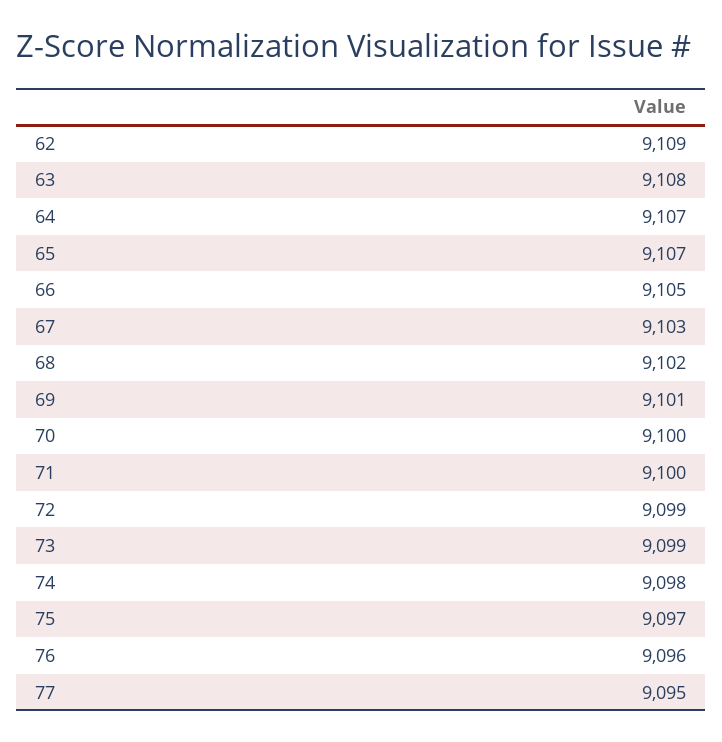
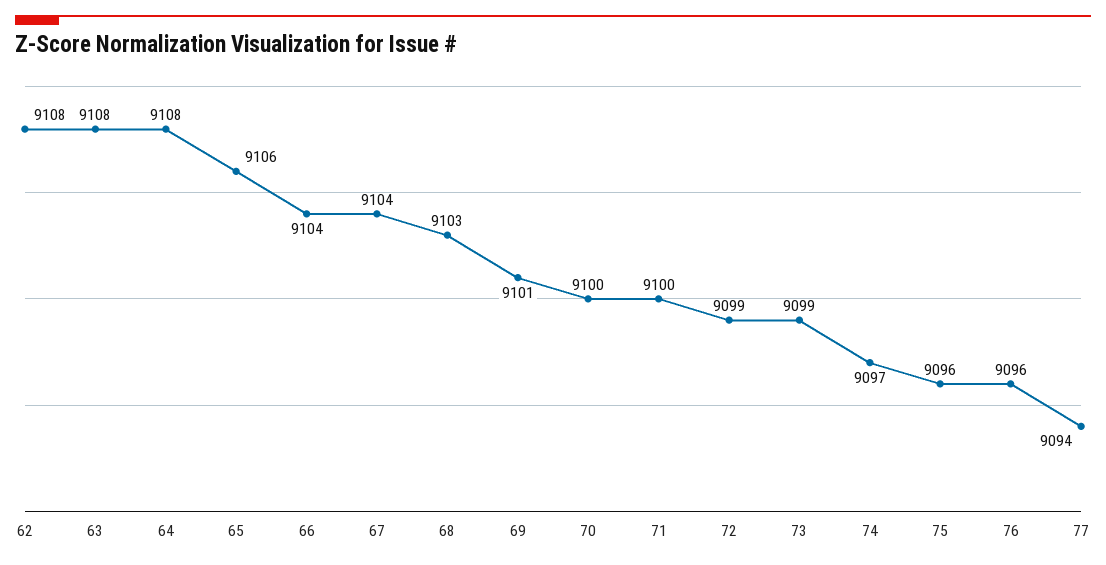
  {
-   "62": 9109,
+   "62": 9108,
    "63": 9108,
-   "64": 9107,
+   "64": 9108,
-   "65": 9107,
+   "65": 9106,
-   "66": 9105,
+   "66": 9104,
-   "67": 9103,
+   "67": 9104,
-   "68": 9102,
+   "68": 9103,
    "69": 9101,
    "70": 9100,
    "71": 9100,
    "72": 9099,
    "73": 9099,
-   "74": 9098,
+   "74": 9097,
-   "75": 9097,
+   "75": 9096,
    "76": 9096,
-   "77": 9095
+   "77": 9094
  }

